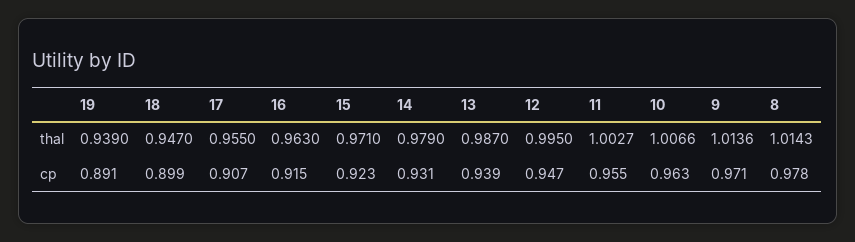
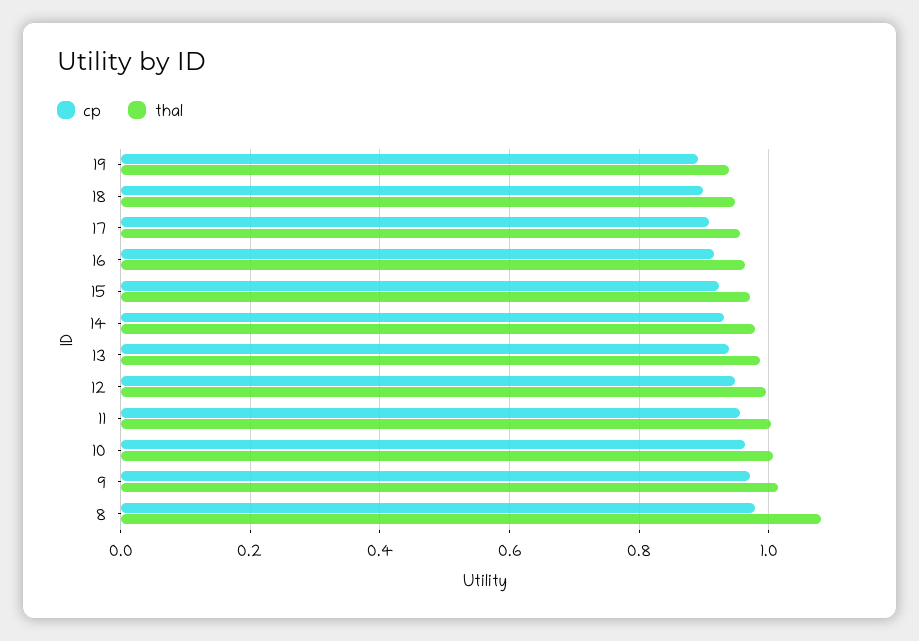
  {
    "thal": {
      "19": 0.939,
      "18": 0.947,
      "17": 0.955,
      "16": 0.963,
      "15": 0.971,
      "14": 0.979,
      "13": 0.987,
      "12": 0.995,
      "11": 1.0027,
      "10": 1.0066,
      "9": 1.0136,
-     "8": 1.0143
+     "8": 1.08
    },
    "cp": {
      "19": 0.891,
      "18": 0.899,
      "17": 0.907,
      "16": 0.915,
      "15": 0.923,
      "14": 0.931,
      "13": 0.939,
      "12": 0.947,
      "11": 0.955,
      "10": 0.963,
      "9": 0.971,
      "8": 0.978
    }
  }

